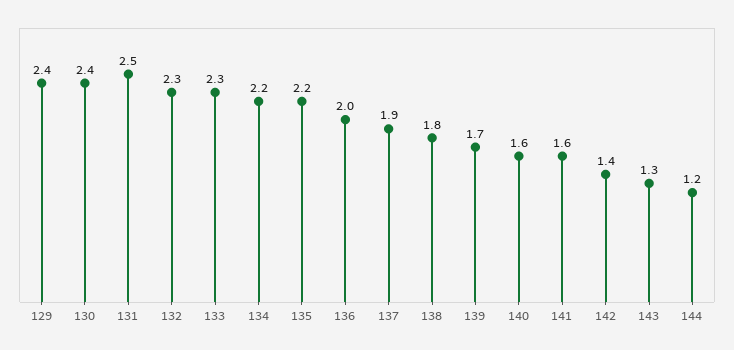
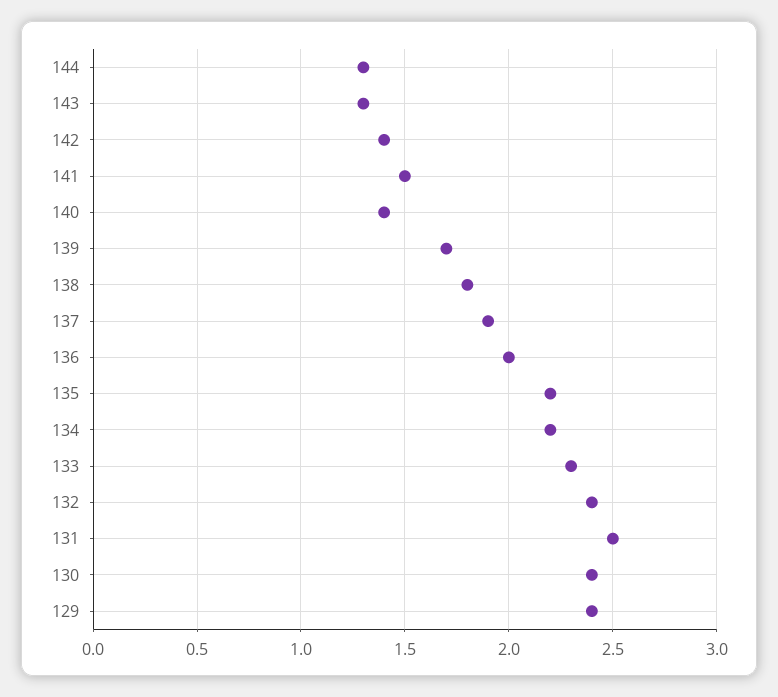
  {
    "129": 2.4,
    "130": 2.4,
    "131": 2.5,
-   "132": 2.3,
+   "132": 2.4,
    "133": 2.3,
    "134": 2.2,
    "135": 2.2,
    "136": 2,
    "137": 1.9,
    "138": 1.8,
    "139": 1.7,
-   "140": 1.6,
+   "140": 1.4,
-   "141": 1.6,
+   "141": 1.5,
    "142": 1.4,
    "143": 1.3,
-   "144": 1.2
+   "144": 1.3
  }

